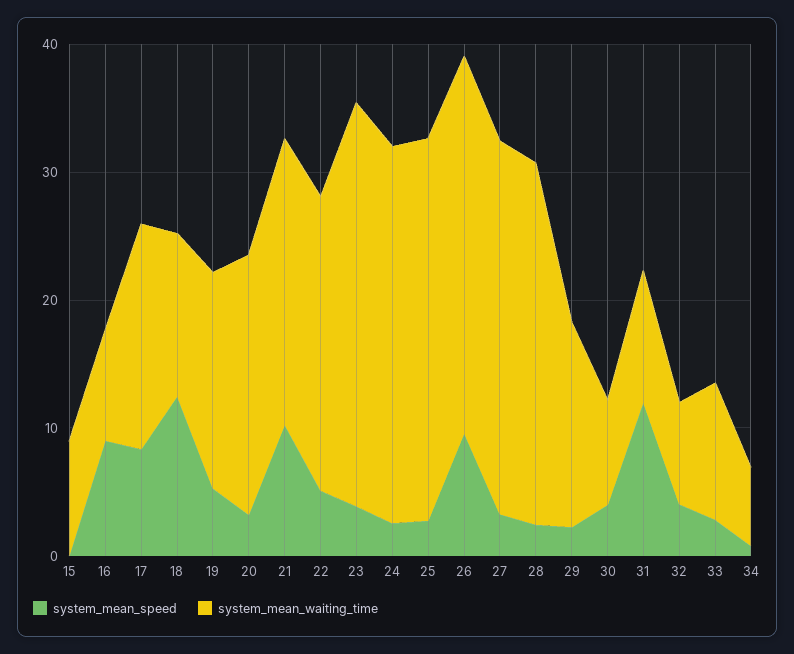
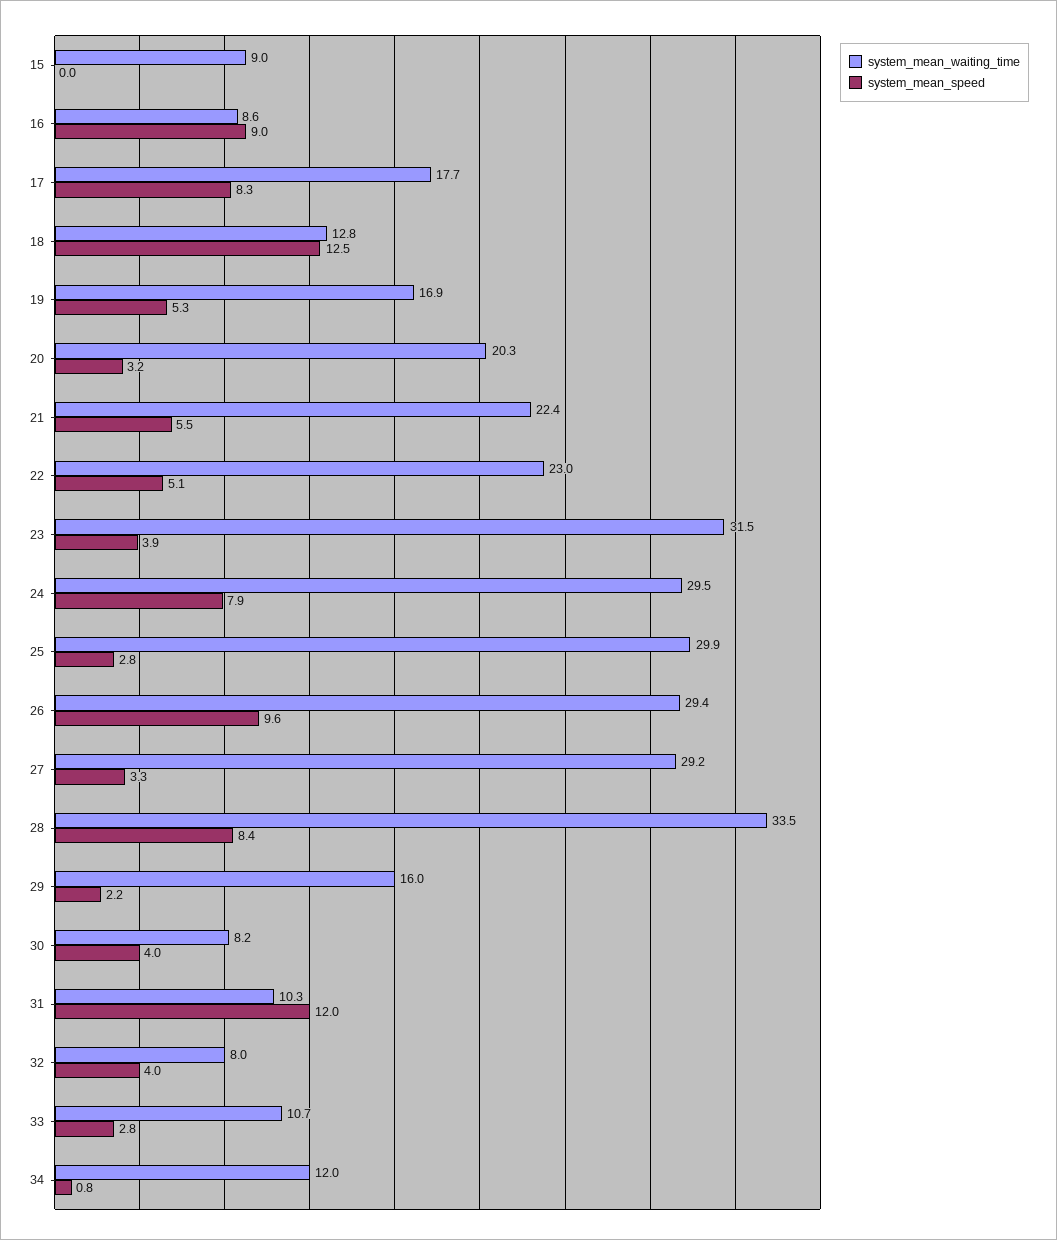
  {
    "system_mean_speed": {
      "15": 0,
      "16": 9,
      "17": 8.3,
      "18": 12.5,
      "19": 5.3,
      "20": 3.2,
-     "21": 10,
+     "21": 5.5,
      "22": 5.1,
      "23": 3.9,
-     "24": 2,
+     "24": 7.9,
      "25": 2.8,
      "26": 9.6,
      "27": 3.3,
-     "28": 2,
+     "28": 8.4,
      "29": 2.2,
      "30": 4,
      "31": 12,
      "32": 4,
      "33": 2.8,
      "34": 0.8
    },
    "system_mean_waiting_time": {
      "15": 9,
      "16": 8.6,
      "17": 17.7,
      "18": 12.8,
      "19": 16.9,
      "20": 20.3,
      "21": 22.4,
      "22": 23,
      "23": 31.5,
      "24": 29.5,
      "25": 29.9,
      "26": 29.4,
      "27": 29.2,
-     "28": 28,
+     "28": 33.5,
      "29": 16,
      "30": 8.2,
      "31": 10.3,
      "32": 8,
      "33": 10.7,
-     "34": 6
+     "34": 12
    }
  }

